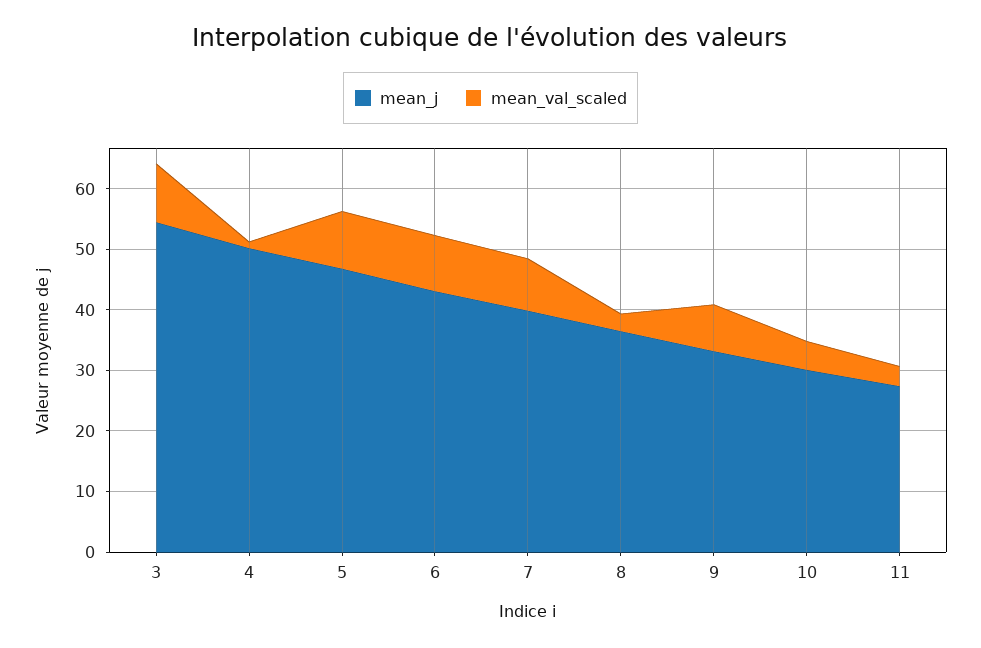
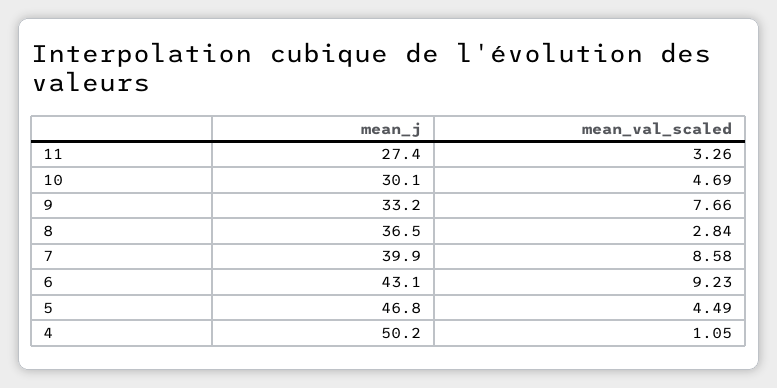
  {
    "mean_j": {
-     "3": 54,
      "4": 50.2,
      "5": 46.8,
      "6": 43.1,
      "7": 39.9,
      "8": 36.5,
      "9": 33.2,
      "10": 30.1,
      "11": 27.4
    },
    "mean_val_scaled": {
-     "3": 10,
      "4": 1.05,
-     "5": 10,
+     "5": 4.49,
      "6": 9.23,
      "7": 8.58,
      "8": 2.84,
      "9": 7.66,
      "10": 4.69,
      "11": 3.26
    }
  }

